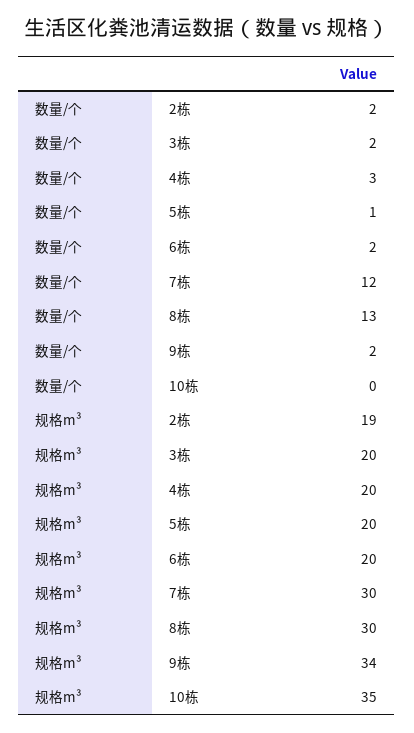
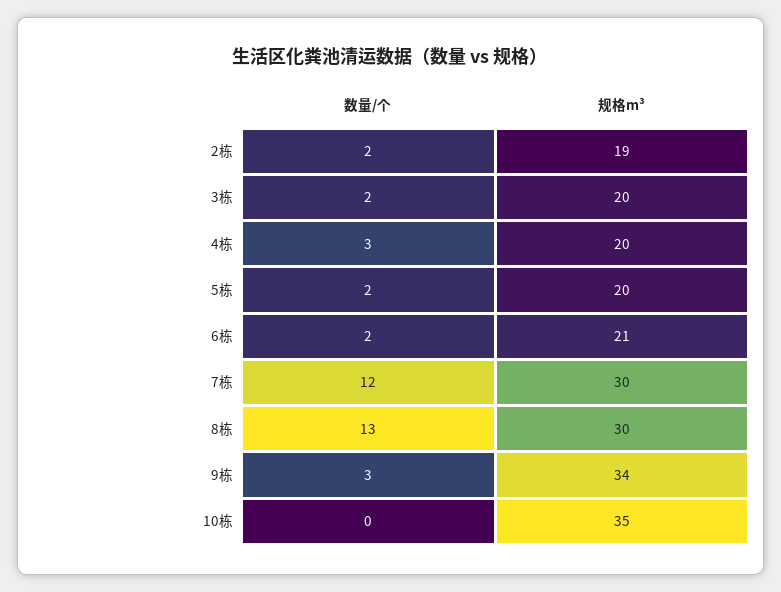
  {
    "数量/个": {
      "2栋": 2,
      "3栋": 2,
      "4栋": 3,
-     "5栋": 1,
+     "5栋": 2,
      "6栋": 2,
      "7栋": 12,
      "8栋": 13,
-     "9栋": 2,
+     "9栋": 3,
      "10栋": 0
    },
    "规格m³": {
      "2栋": 19,
      "3栋": 20,
      "4栋": 20,
      "5栋": 20,
-     "6栋": 20,
+     "6栋": 21,
      "7栋": 30,
      "8栋": 30,
      "9栋": 34,
      "10栋": 35
    }
  }

